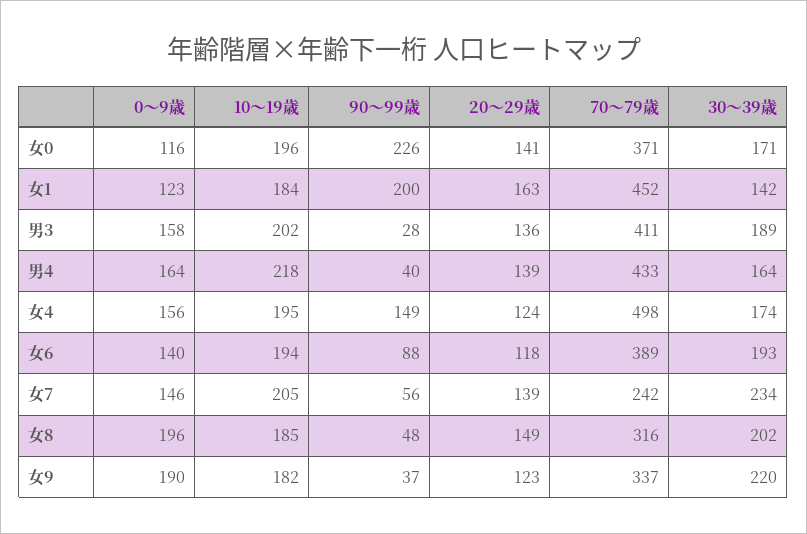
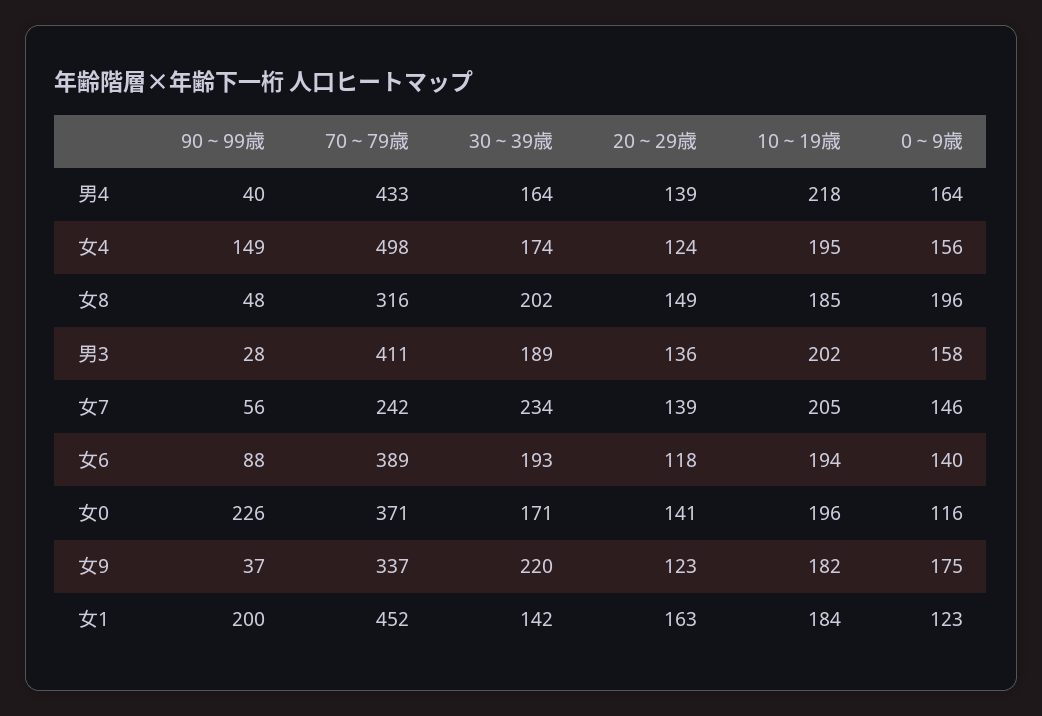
  {
    "0～9歳": {
      "女0": 116,
      "女1": 123,
      "男3": 158,
      "男4": 164,
      "女4": 156,
      "女6": 140,
      "女7": 146,
      "女8": 196,
-     "女9": 190
+     "女9": 175
    },
    "10～19歳": {
      "女0": 196,
      "女1": 184,
      "男3": 202,
      "男4": 218,
      "女4": 195,
      "女6": 194,
      "女7": 205,
      "女8": 185,
      "女9": 182
    },
    "90～99歳": {
      "女0": 226,
      "女1": 200,
      "男3": 28,
      "男4": 40,
      "女4": 149,
      "女6": 88,
      "女7": 56,
      "女8": 48,
      "女9": 37
    },
    "20～29歳": {
      "女0": 141,
      "女1": 163,
      "男3": 136,
      "男4": 139,
      "女4": 124,
      "女6": 118,
      "女7": 139,
      "女8": 149,
      "女9": 123
    },
    "70～79歳": {
      "女0": 371,
      "女1": 452,
      "男3": 411,
      "男4": 433,
      "女4": 498,
      "女6": 389,
      "女7": 242,
      "女8": 316,
      "女9": 337
    },
    "30～39歳": {
      "女0": 171,
      "女1": 142,
      "男3": 189,
      "男4": 164,
      "女4": 174,
      "女6": 193,
      "女7": 234,
      "女8": 202,
      "女9": 220
    }
  }

